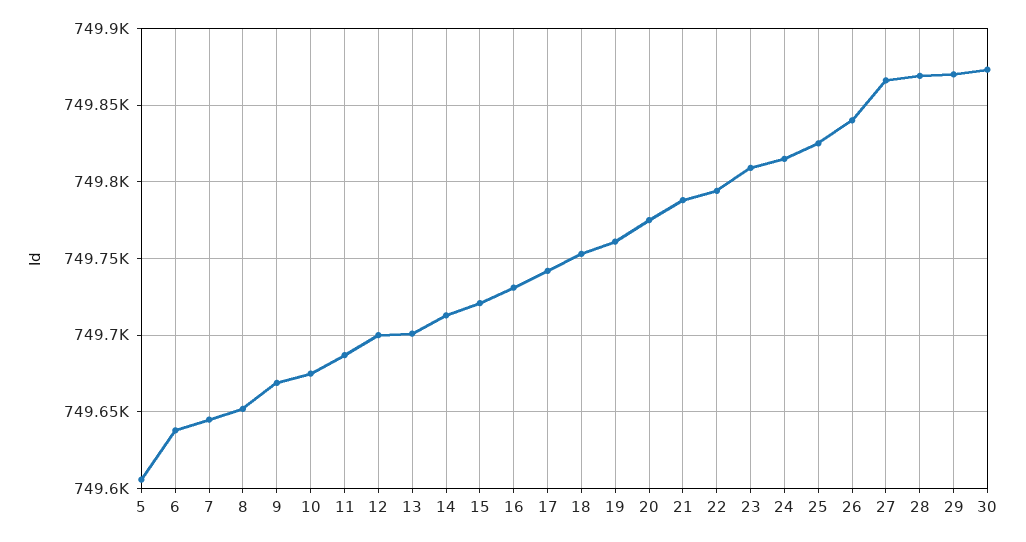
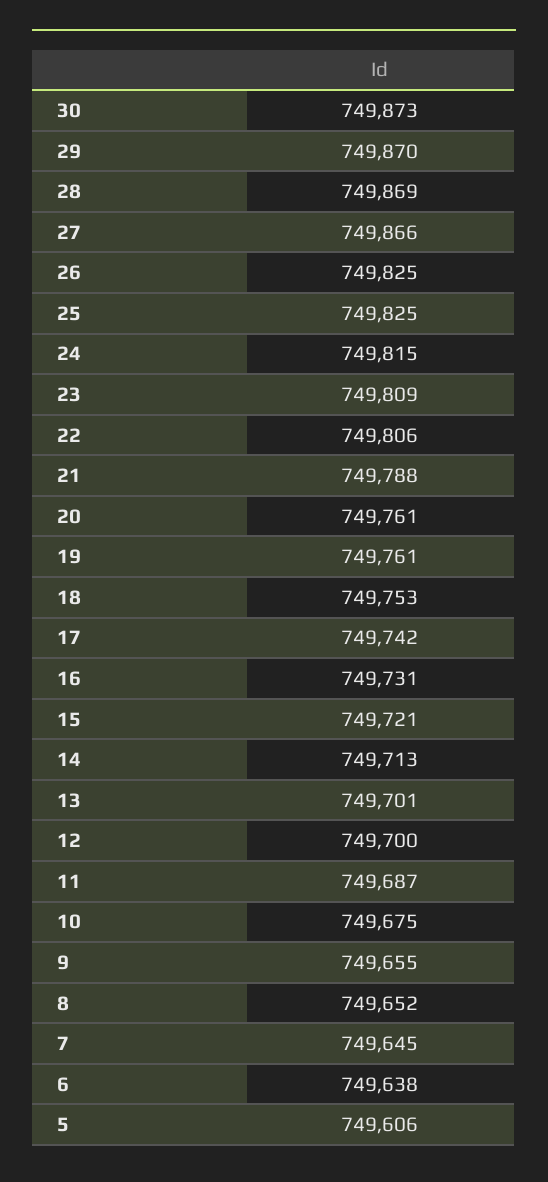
  {
    "5": 749606,
    "6": 749638,
    "7": 749645,
    "8": 749652,
-   "9": 749670,
+   "9": 749655,
    "10": 749675,
    "11": 749687,
    "12": 749700,
    "13": 749701,
    "14": 749713,
    "15": 749721,
    "16": 749731,
    "17": 749742,
    "18": 749753,
    "19": 749761,
-   "20": 749775,
+   "20": 749761,
    "21": 749788,
-   "22": 749795,
+   "22": 749806,
    "23": 749809,
    "24": 749815,
    "25": 749825,
-   "26": 749840,
+   "26": 749825,
    "27": 749866,
    "28": 749869,
    "29": 749870,
    "30": 749873
  }

